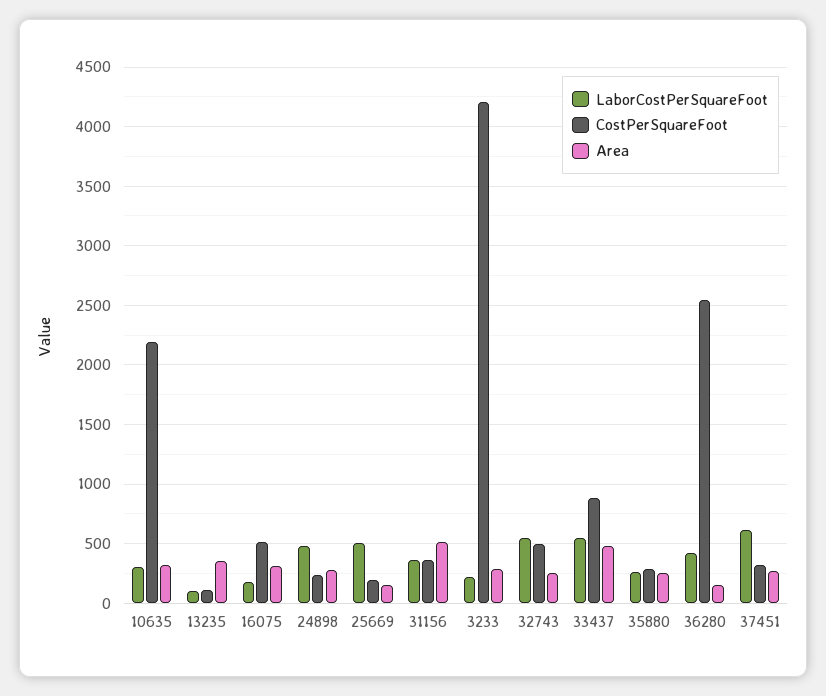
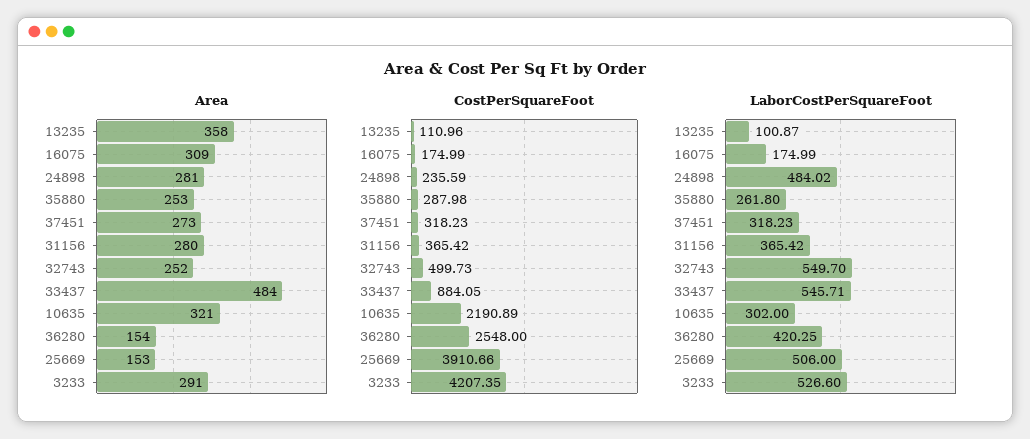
  {
    "LaborCostPerSquareFoot": {
      "10635": 302,
      "13235": 100.87,
      "16075": 174.99,
      "24898": 484.02,
      "25669": 506,
      "31156": 365.42,
-     "3233": 200,
+     "3233": 526.6,
      "32743": 549.7,
      "33437": 545.71,
      "35880": 261.8,
      "36280": 420.25,
-     "37451": 600
+     "37451": 318.23
    },
    "CostPerSquareFoot": {
      "10635": 2190.89,
      "13235": 110.96,
-     "16075": 500,
+     "16075": 174.99,
      "24898": 235.59,
-     "25669": 200,
+     "25669": 3910.66,
      "31156": 365.42,
      "3233": 4207.35,
      "32743": 499.73,
      "33437": 884.05,
      "35880": 287.98,
      "36280": 2548,
      "37451": 318.23
    },
    "Area": {
      "10635": 321,
      "13235": 358,
      "16075": 309,
      "24898": 281,
      "25669": 153,
-     "31156": 500,
+     "31156": 280,
      "3233": 291,
      "32743": 252,
      "33437": 484,
      "35880": 253,
      "36280": 154,
      "37451": 273
    }
  }

